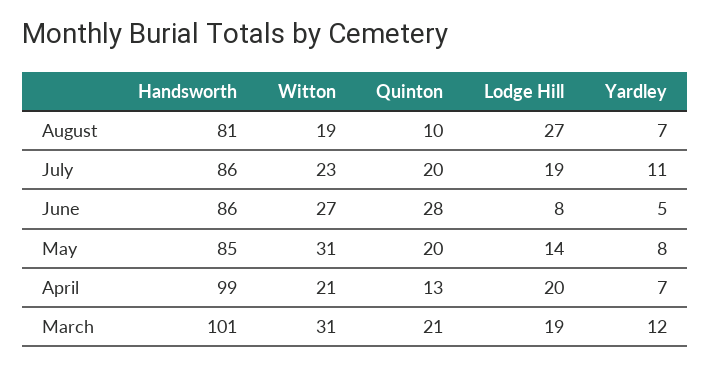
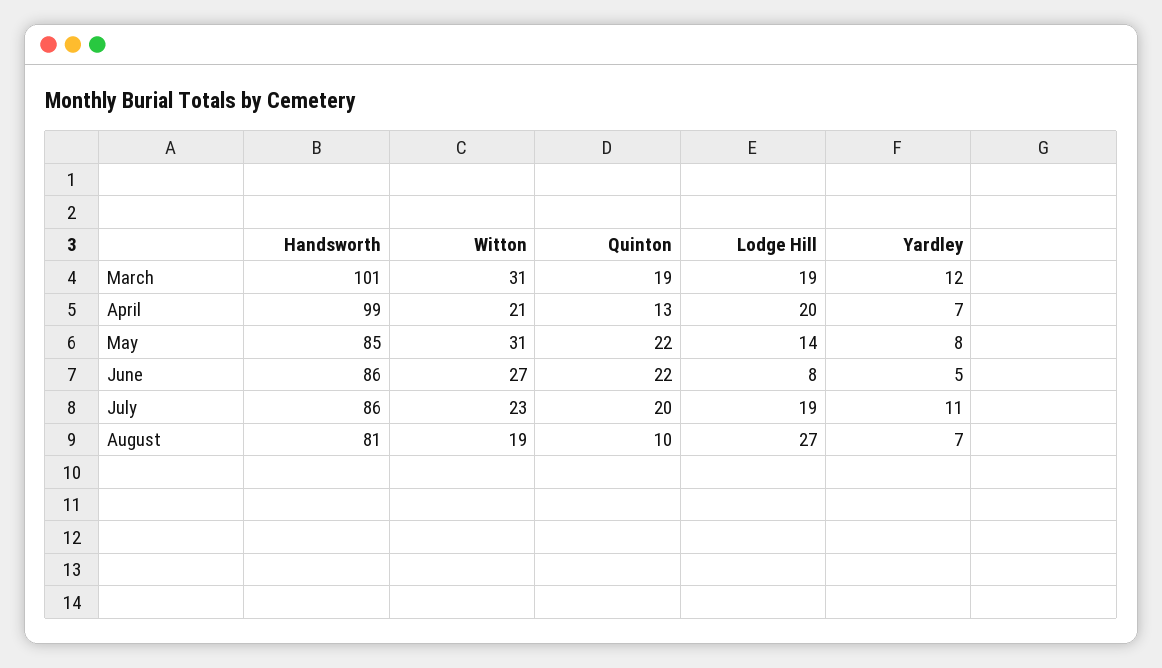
  {
    "Handsworth": {
      "August": 81,
      "July": 86,
      "June": 86,
      "May": 85,
      "April": 99,
      "March": 101
    },
    "Witton": {
      "August": 19,
      "July": 23,
      "June": 27,
      "May": 31,
      "April": 21,
      "March": 31
    },
    "Quinton": {
      "August": 10,
      "July": 20,
-     "June": 28,
+     "June": 22,
-     "May": 20,
+     "May": 22,
      "April": 13,
-     "March": 21
+     "March": 19
    },
    "Lodge Hill": {
      "August": 27,
      "July": 19,
      "June": 8,
      "May": 14,
      "April": 20,
      "March": 19
    },
    "Yardley": {
      "August": 7,
      "July": 11,
      "June": 5,
      "May": 8,
      "April": 7,
      "March": 12
    }
  }

